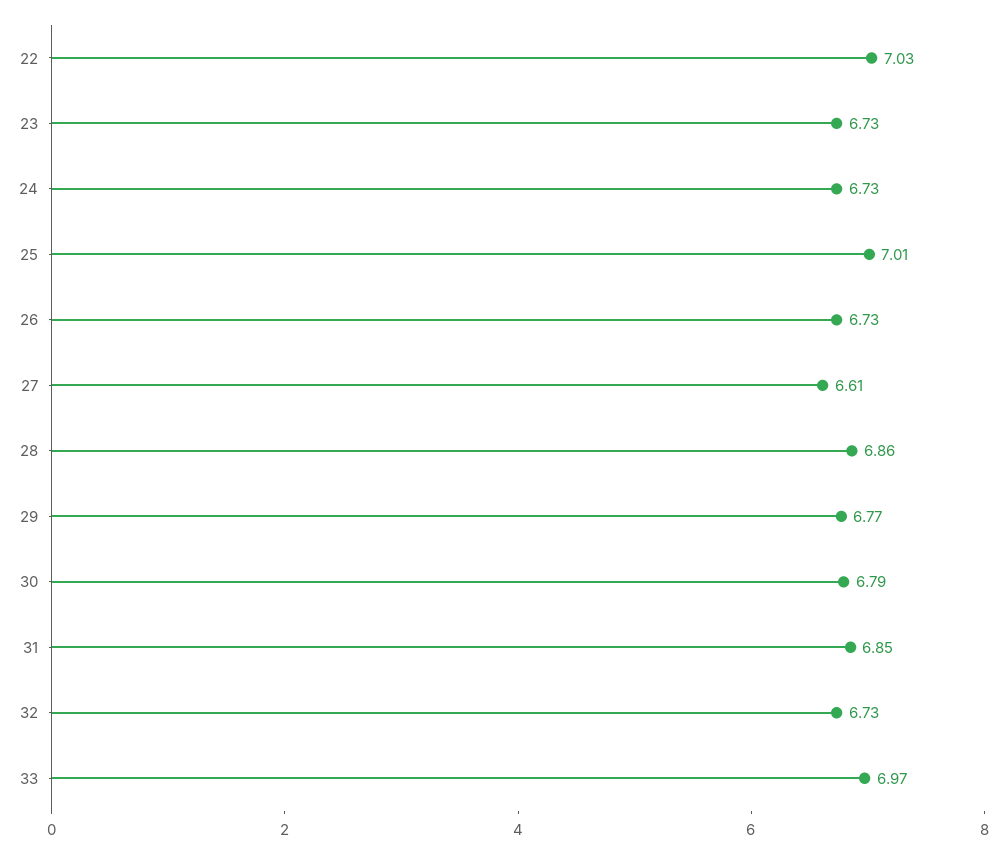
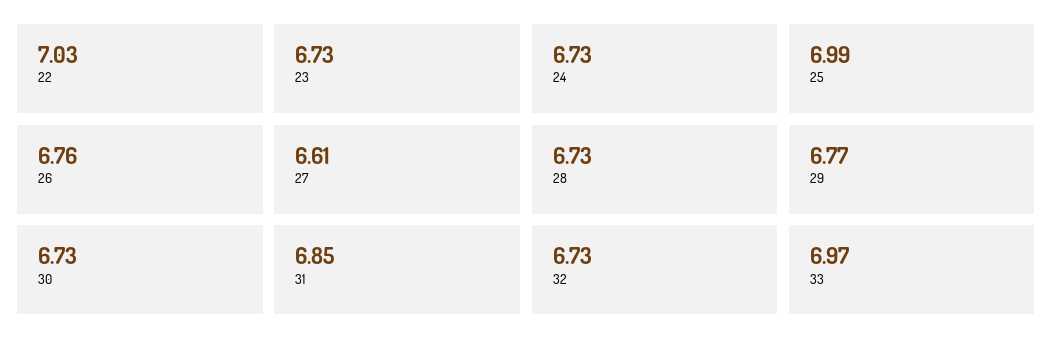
  {
    "22": 7.03,
    "23": 6.73,
    "24": 6.73,
-   "25": 7.01,
+   "25": 6.99,
-   "26": 6.73,
+   "26": 6.76,
    "27": 6.61,
-   "28": 6.86,
+   "28": 6.73,
    "29": 6.77,
-   "30": 6.79,
+   "30": 6.73,
    "31": 6.85,
    "32": 6.73,
    "33": 6.97
  }

